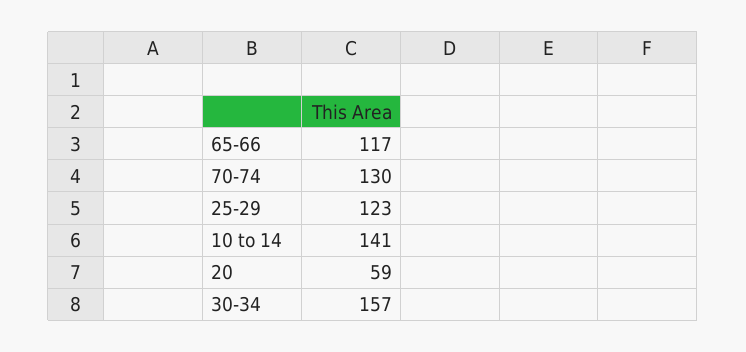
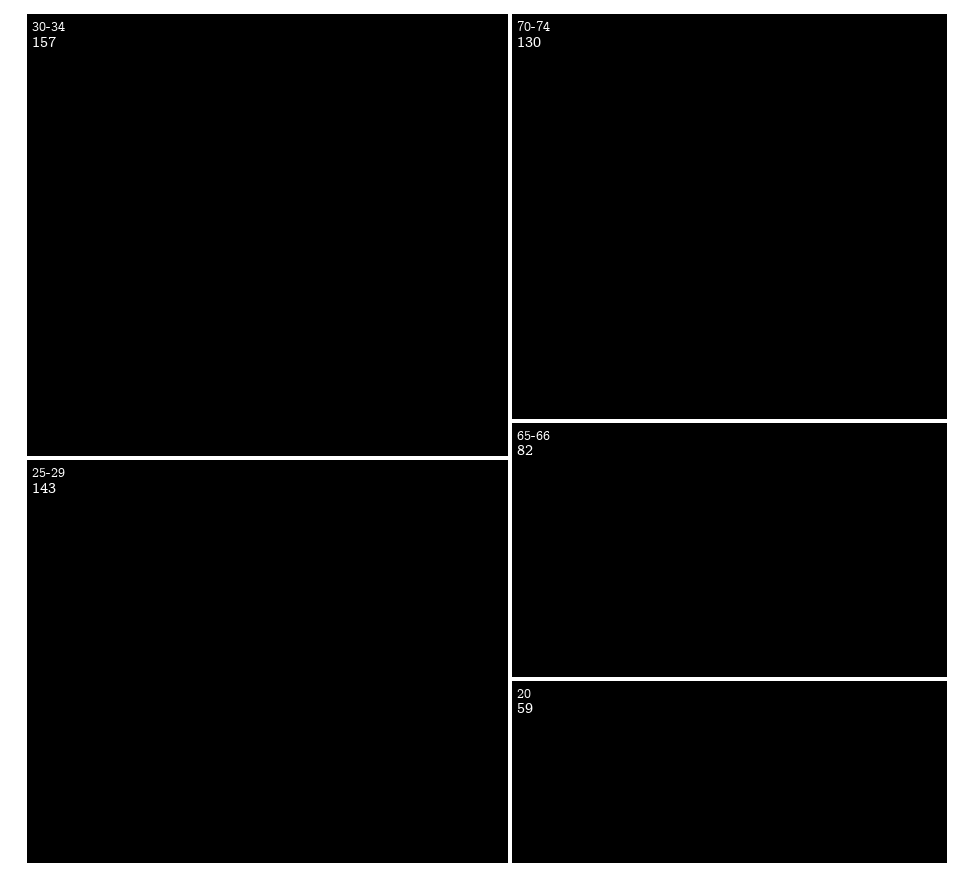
  {
-   "65-66": 117,
+   "65-66": 82,
    "70-74": 130,
-   "25-29": 123,
+   "25-29": 143,
-   "10 to 14": 141,
    "20": 59,
    "30-34": 157
  }

